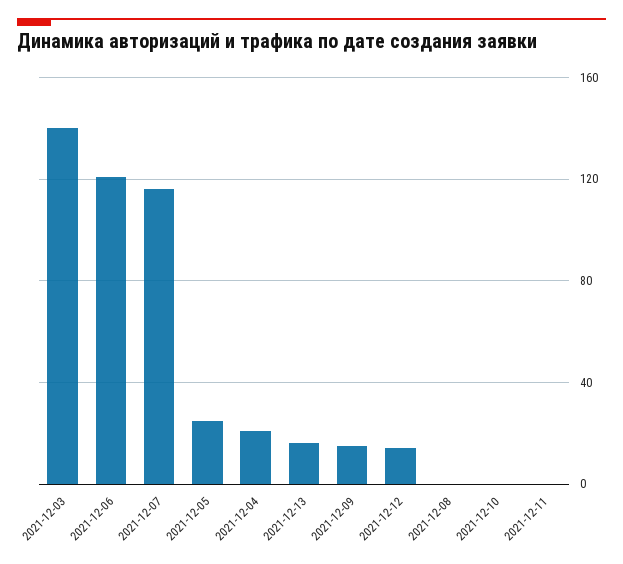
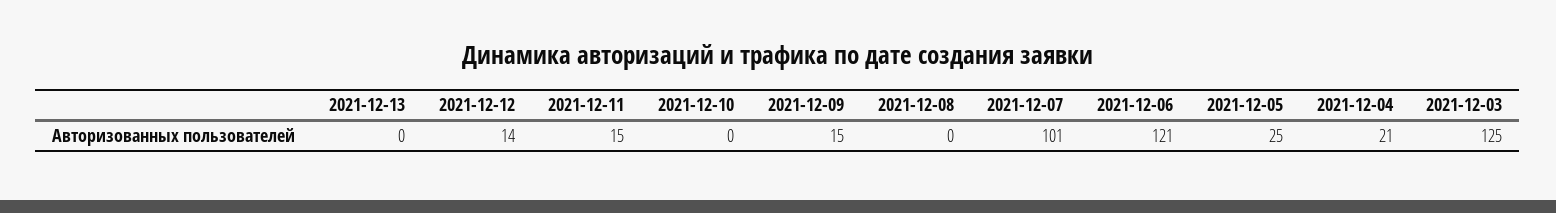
  {
-   "2021-12-03": 140,
+   "2021-12-03": 125,
    "2021-12-06": 121,
-   "2021-12-07": 115,
+   "2021-12-07": 101,
    "2021-12-05": 25,
    "2021-12-04": 21,
-   "2021-12-13": 15,
+   "2021-12-13": 0,
    "2021-12-09": 15,
    "2021-12-12": 14,
    "2021-12-08": 0,
    "2021-12-10": 0,
-   "2021-12-11": 0
+   "2021-12-11": 15
  }

